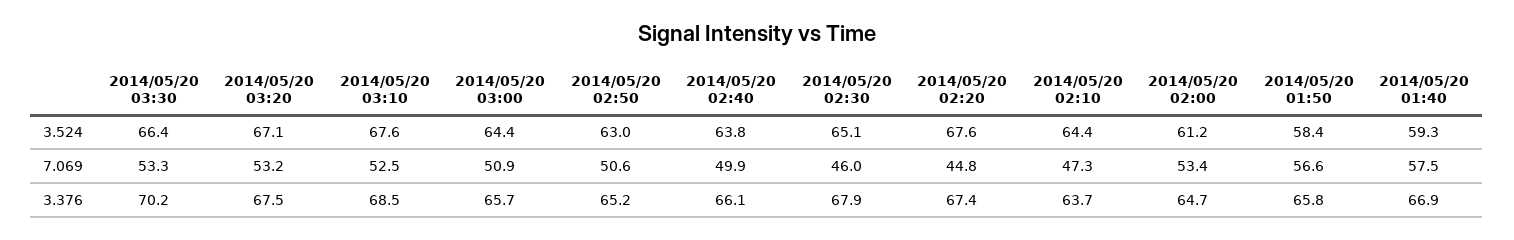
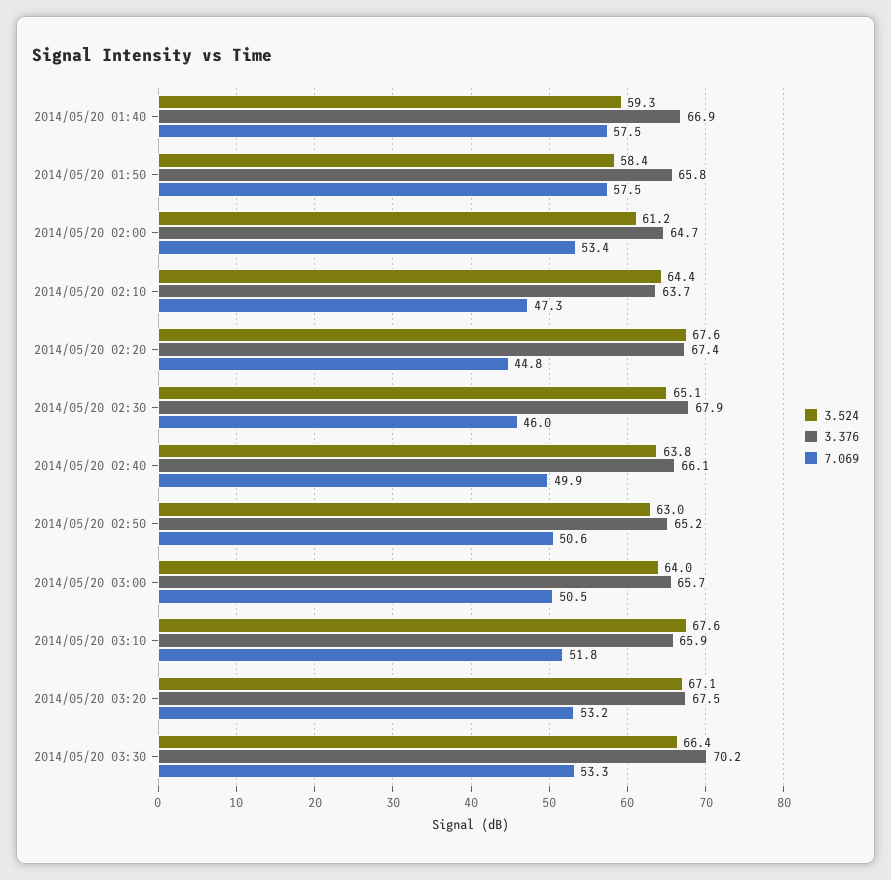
  {
    "3.524": {
      "2014/05/20 03:30": 66.4,
      "2014/05/20 03:20": 67.1,
      "2014/05/20 03:10": 67.6,
-     "2014/05/20 03:00": 64.4,
+     "2014/05/20 03:00": 64,
      "2014/05/20 02:50": 63,
      "2014/05/20 02:40": 63.8,
      "2014/05/20 02:30": 65.1,
      "2014/05/20 02:20": 67.6,
      "2014/05/20 02:10": 64.4,
      "2014/05/20 02:00": 61.2,
      "2014/05/20 01:50": 58.4,
      "2014/05/20 01:40": 59.3
    },
    "7.069": {
      "2014/05/20 03:30": 53.3,
      "2014/05/20 03:20": 53.2,
-     "2014/05/20 03:10": 52.5,
+     "2014/05/20 03:10": 51.8,
-     "2014/05/20 03:00": 50.9,
+     "2014/05/20 03:00": 50.5,
      "2014/05/20 02:50": 50.6,
      "2014/05/20 02:40": 49.9,
      "2014/05/20 02:30": 46,
      "2014/05/20 02:20": 44.8,
      "2014/05/20 02:10": 47.3,
      "2014/05/20 02:00": 53.4,
-     "2014/05/20 01:50": 56.6,
+     "2014/05/20 01:50": 57.5,
      "2014/05/20 01:40": 57.5
    },
    "3.376": {
      "2014/05/20 03:30": 70.2,
      "2014/05/20 03:20": 67.5,
-     "2014/05/20 03:10": 68.5,
+     "2014/05/20 03:10": 65.9,
      "2014/05/20 03:00": 65.7,
      "2014/05/20 02:50": 65.2,
      "2014/05/20 02:40": 66.1,
      "2014/05/20 02:30": 67.9,
      "2014/05/20 02:20": 67.4,
      "2014/05/20 02:10": 63.7,
      "2014/05/20 02:00": 64.7,
      "2014/05/20 01:50": 65.8,
      "2014/05/20 01:40": 66.9
    }
  }

